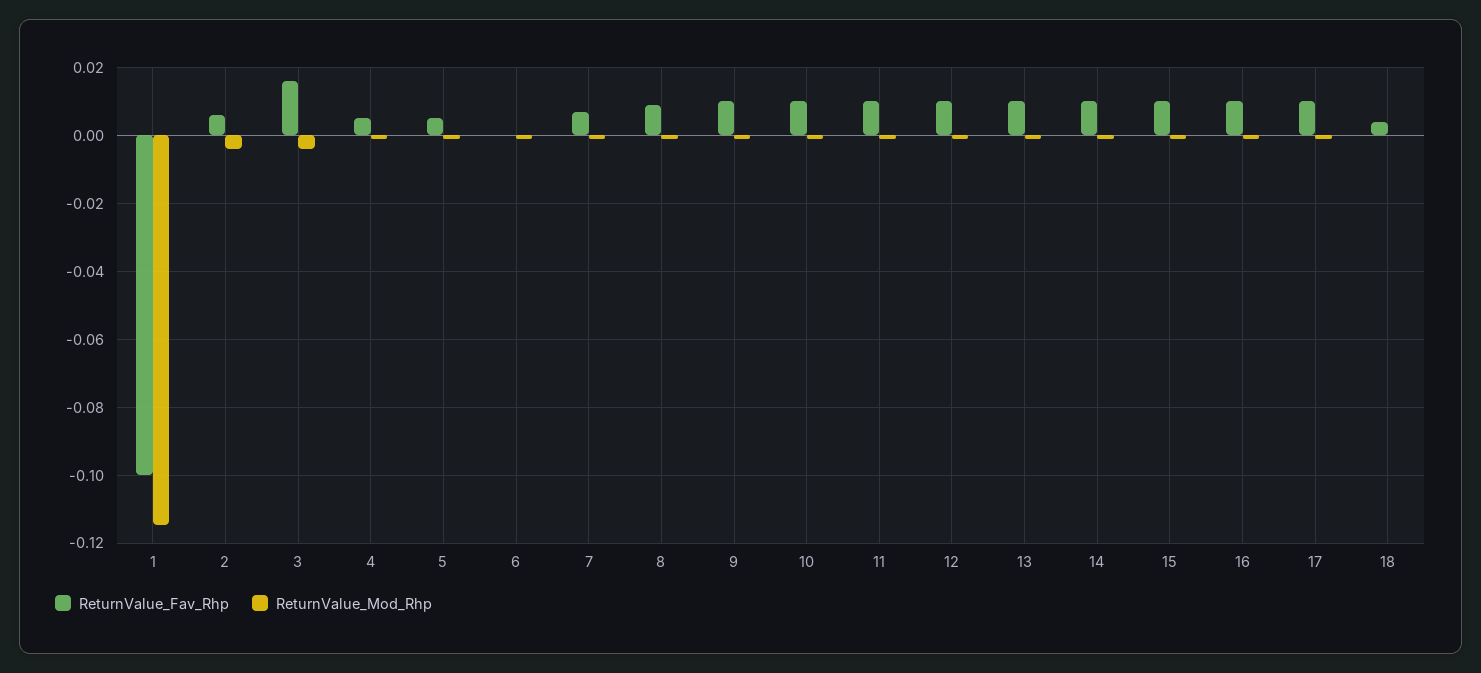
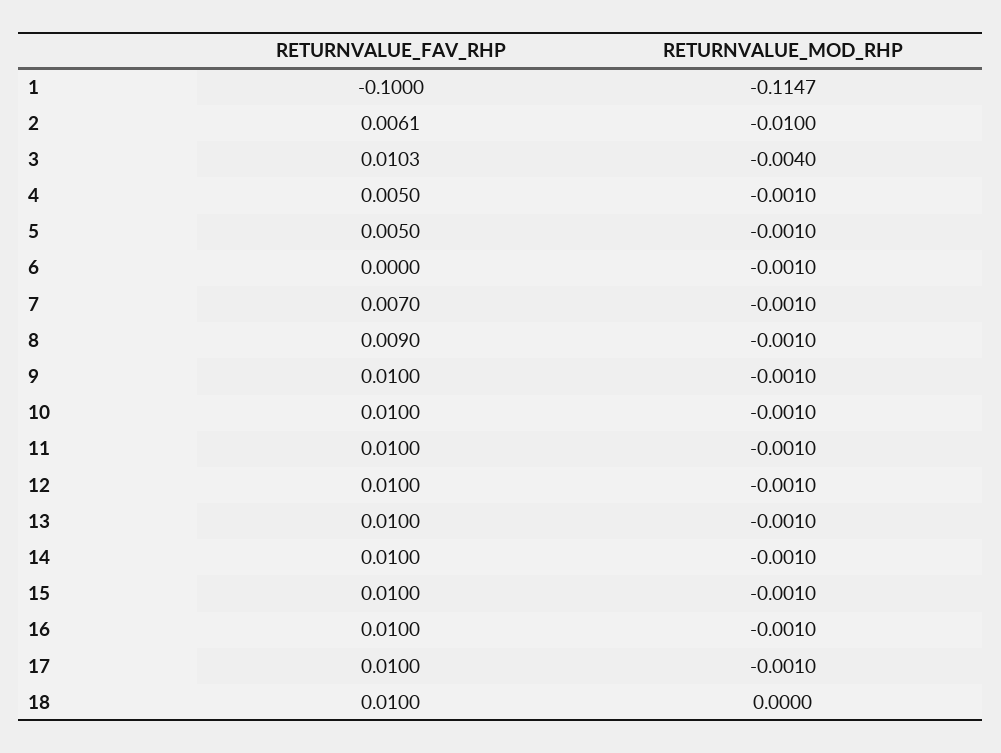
  {
    "ReturnValue_Fav_Rhp": {
      "1": -0.1,
      "2": 0.0061,
-     "3": 0.016,
+     "3": 0.0103,
      "4": 0.005,
      "5": 0.005,
      "6": 0,
      "7": 0.007,
      "8": 0.009,
      "9": 0.01,
      "10": 0.01,
      "11": 0.01,
      "12": 0.01,
      "13": 0.01,
      "14": 0.01,
      "15": 0.01,
      "16": 0.01,
      "17": 0.01,
-     "18": 0.004
+     "18": 0.01
    },
    "ReturnValue_Mod_Rhp": {
      "1": -0.1147,
-     "2": -0.004,
+     "2": -0.01,
      "3": -0.004,
      "4": -0.001,
      "5": -0.001,
      "6": -0.001,
      "7": -0.001,
      "8": -0.001,
      "9": -0.001,
      "10": -0.001,
      "11": -0.001,
      "12": -0.001,
      "13": -0.001,
      "14": -0.001,
      "15": -0.001,
      "16": -0.001,
      "17": -0.001,
      "18": 0
    }
  }

